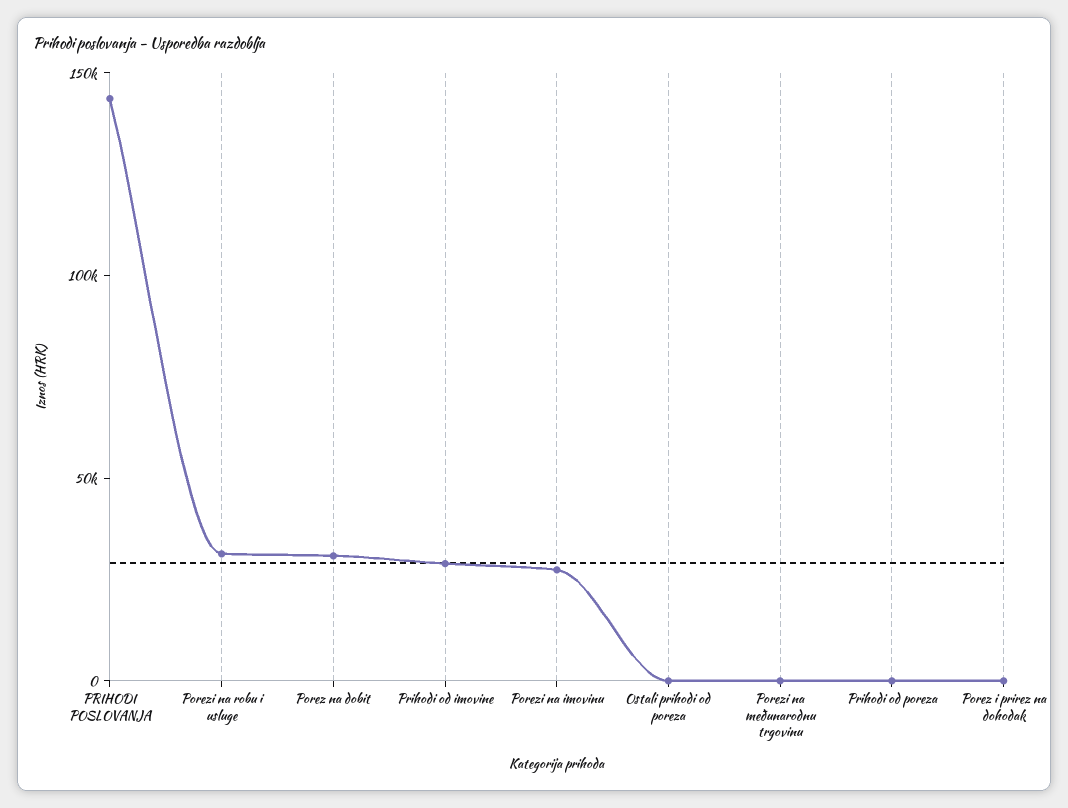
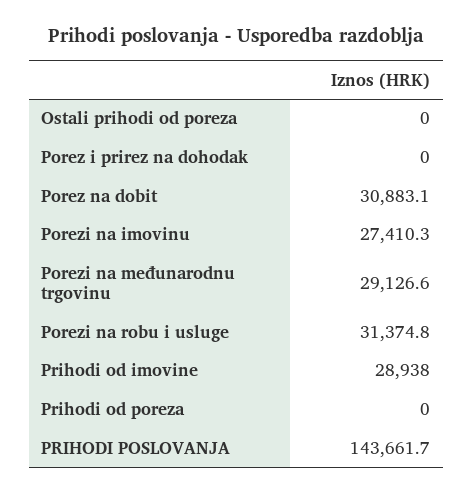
  {
    "PRIHODI POSLOVANJA": 143661.7,
    "Porezi na robu i usluge": 31374.8,
    "Porez na dobit": 30883.1,
    "Prihodi od imovine": 28938,
    "Porezi na imovinu": 27410.3,
    "Ostali prihodi od poreza": 0,
-   "Porezi na međunarodnu trgovinu": 0,
+   "Porezi na međunarodnu trgovinu": 29126.6,
    "Prihodi od poreza": 0,
    "Porez i prirez na dohodak": 0
  }

